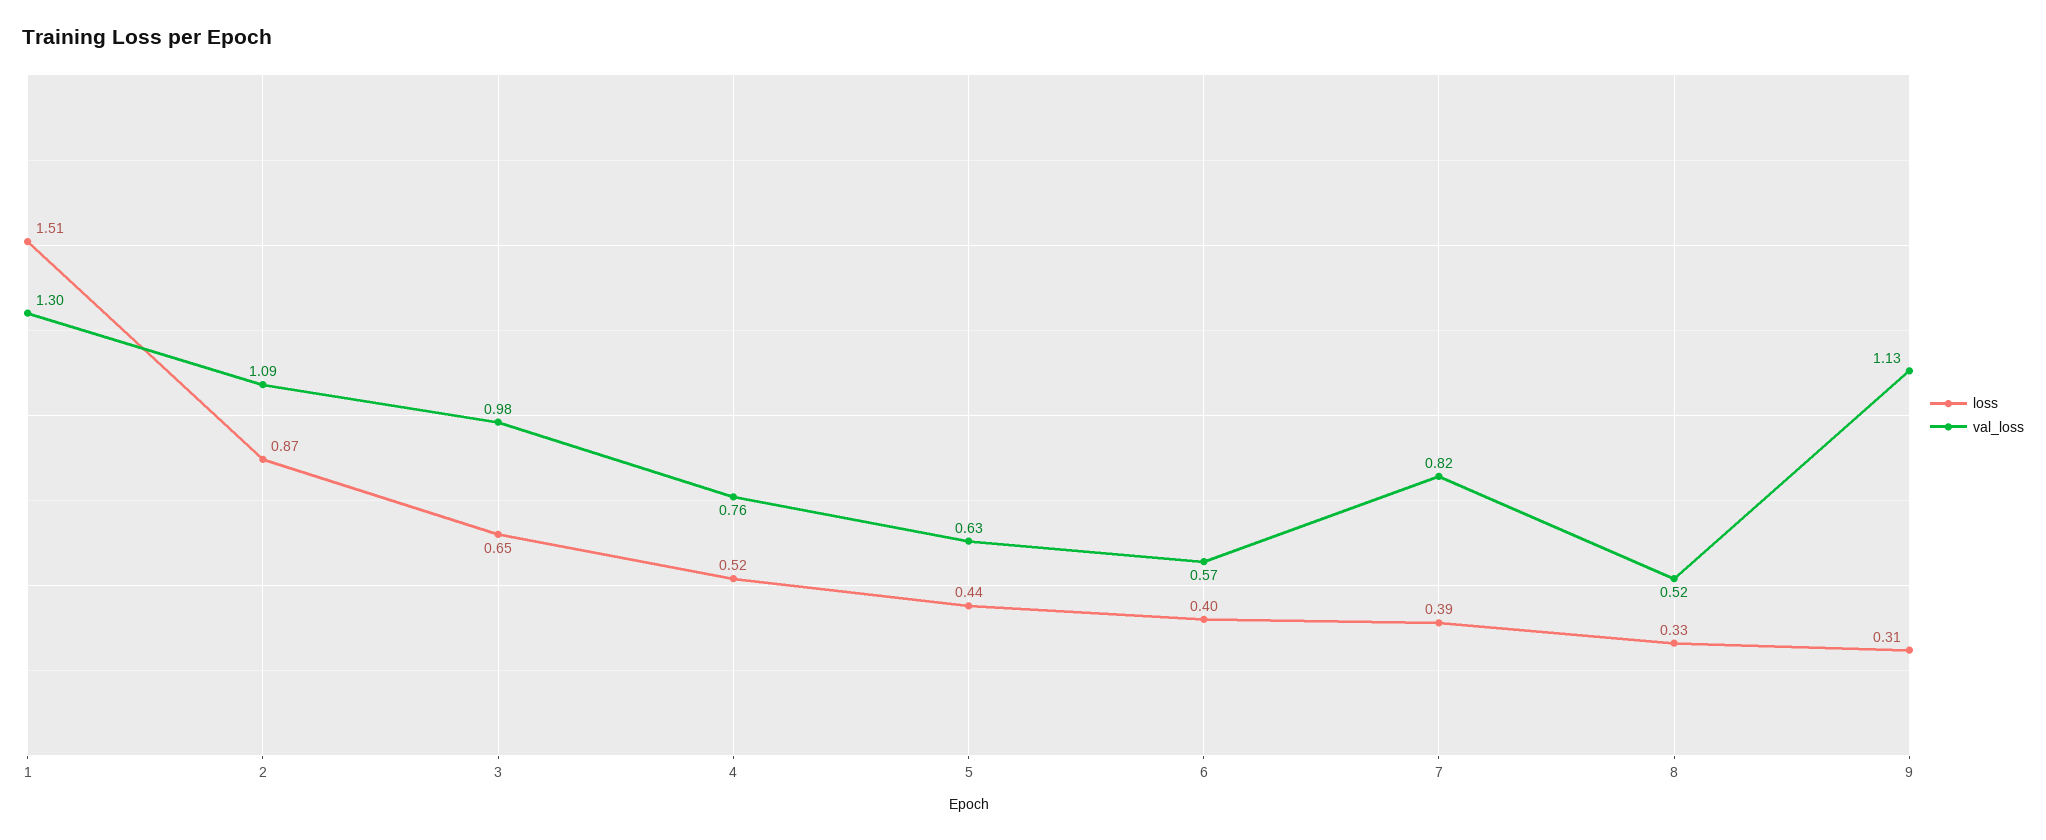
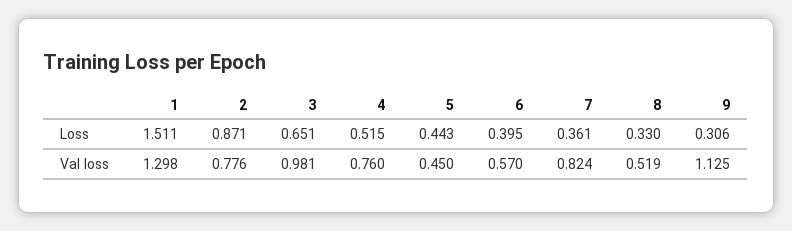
  {
    "loss": {
      "1": 1.511,
      "2": 0.871,
      "3": 0.651,
      "4": 0.515,
      "5": 0.443,
      "6": 0.395,
-     "7": 0.39,
+     "7": 0.361,
      "8": 0.33,
      "9": 0.306
    },
    "val_loss": {
      "1": 1.298,
-     "2": 1.09,
+     "2": 0.776,
      "3": 0.981,
      "4": 0.76,
-     "5": 0.63,
+     "5": 0.45,
      "6": 0.57,
      "7": 0.824,
      "8": 0.519,
      "9": 1.125
    }
  }

